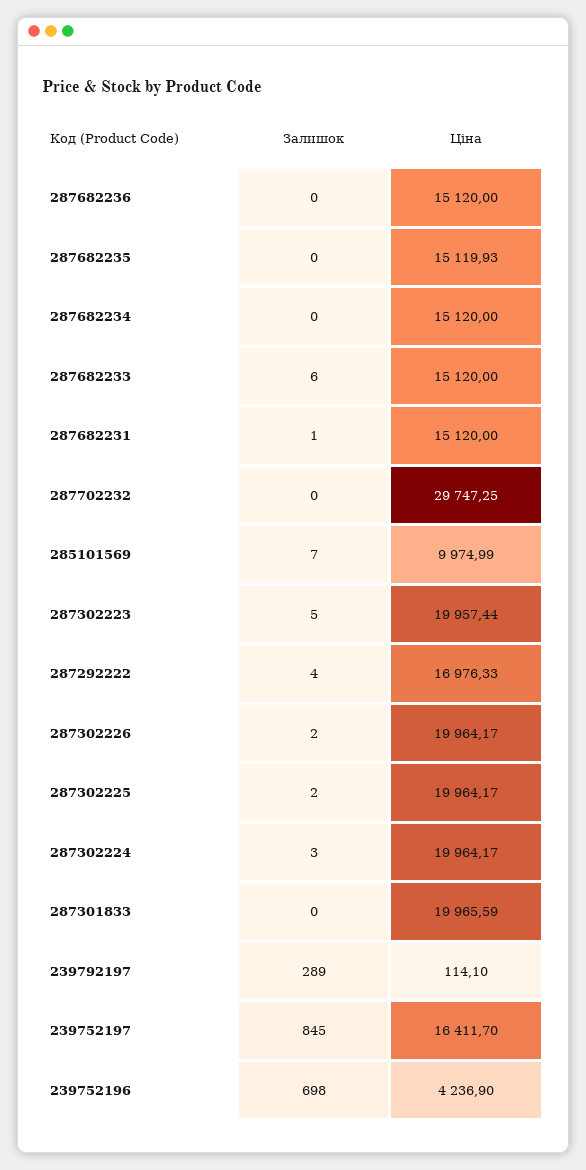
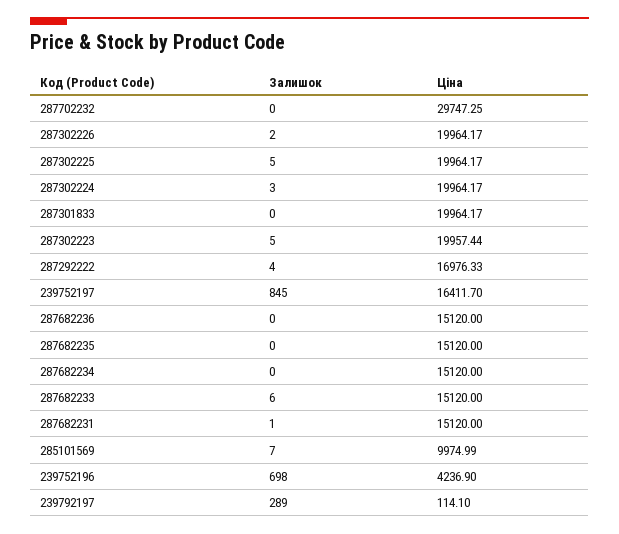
  {
    "Залишок": {
      "287682236": 0,
      "287682235": 0,
      "287682234": 0,
      "287682233": 6,
      "287682231": 1,
      "287702232": 0,
      "285101569": 7,
      "287302223": 5,
      "287292222": 4,
      "287302226": 2,
-     "287302225": 2,
+     "287302225": 5,
      "287302224": 3,
      "287301833": 0,
      "239792197": 289,
      "239752197": 845,
      "239752196": 698
    },
    "Ціна": {
      "287682236": 15120,
-     "287682235": 15119.93,
+     "287682235": 15120,
      "287682234": 15120,
      "287682233": 15120,
      "287682231": 15120,
      "287702232": 29747.25,
      "285101569": 9974.99,
      "287302223": 19957.44,
      "287292222": 16976.33,
      "287302226": 19964.17,
      "287302225": 19964.17,
      "287302224": 19964.17,
-     "287301833": 19965.59,
+     "287301833": 19964.17,
      "239792197": 114.1,
      "239752197": 16411.7,
      "239752196": 4236.9
    }
  }

